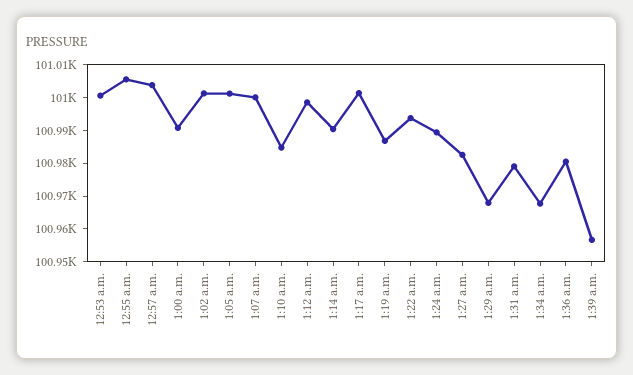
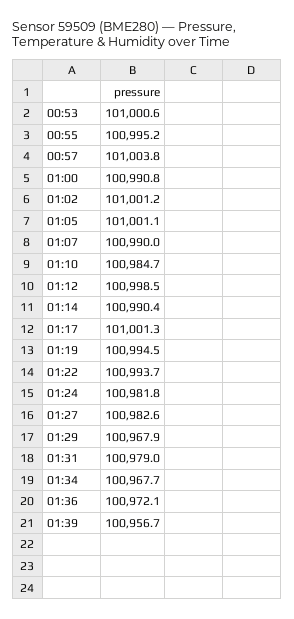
  {
    "12:53 a.m.": 101000.6,
-   "12:55 a.m.": 101005,
+   "12:55 a.m.": 100995.2,
    "12:57 a.m.": 101003.8,
    "1:00 a.m.": 100990.8,
    "1:02 a.m.": 101001.2,
    "1:05 a.m.": 101001.1,
-   "1:07 a.m.": 101000,
+   "1:07 a.m.": 100990,
    "1:10 a.m.": 100984.7,
    "1:12 a.m.": 100998.5,
    "1:14 a.m.": 100990.4,
    "1:17 a.m.": 101001.3,
-   "1:19 a.m.": 100987.5,
+   "1:19 a.m.": 100994.5,
    "1:22 a.m.": 100993.7,
-   "1:24 a.m.": 100990,
+   "1:24 a.m.": 100981.8,
    "1:27 a.m.": 100982.6,
    "1:29 a.m.": 100967.9,
    "1:31 a.m.": 100979,
    "1:34 a.m.": 100967.7,
-   "1:36 a.m.": 100980,
+   "1:36 a.m.": 100972.1,
    "1:39 a.m.": 100956.7
  }

